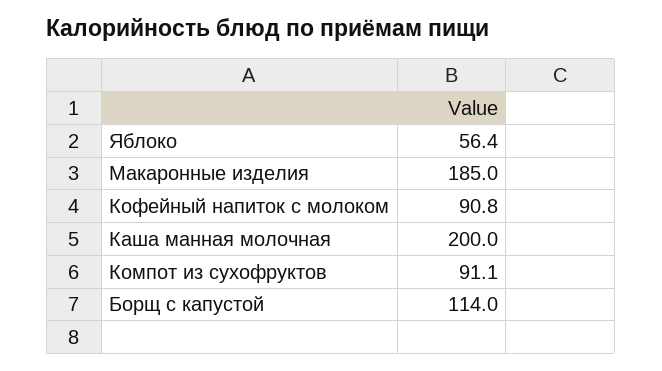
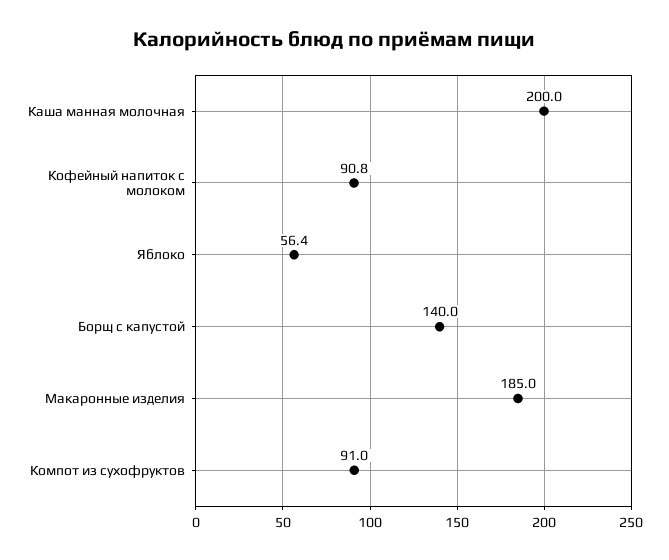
  {
    "Яблоко": 56.4,
    "Макаронные изделия": 185,
    "Кофейный напиток с молоком": 90.8,
    "Каша манная молочная": 200,
-   "Компот из сухофруктов": 91.1,
+   "Компот из сухофруктов": 91,
-   "Борщ с капустой": 114
+   "Борщ с капустой": 140
  }

